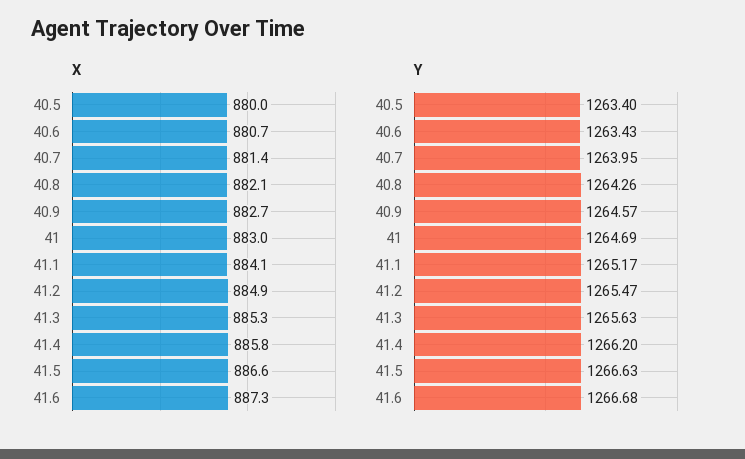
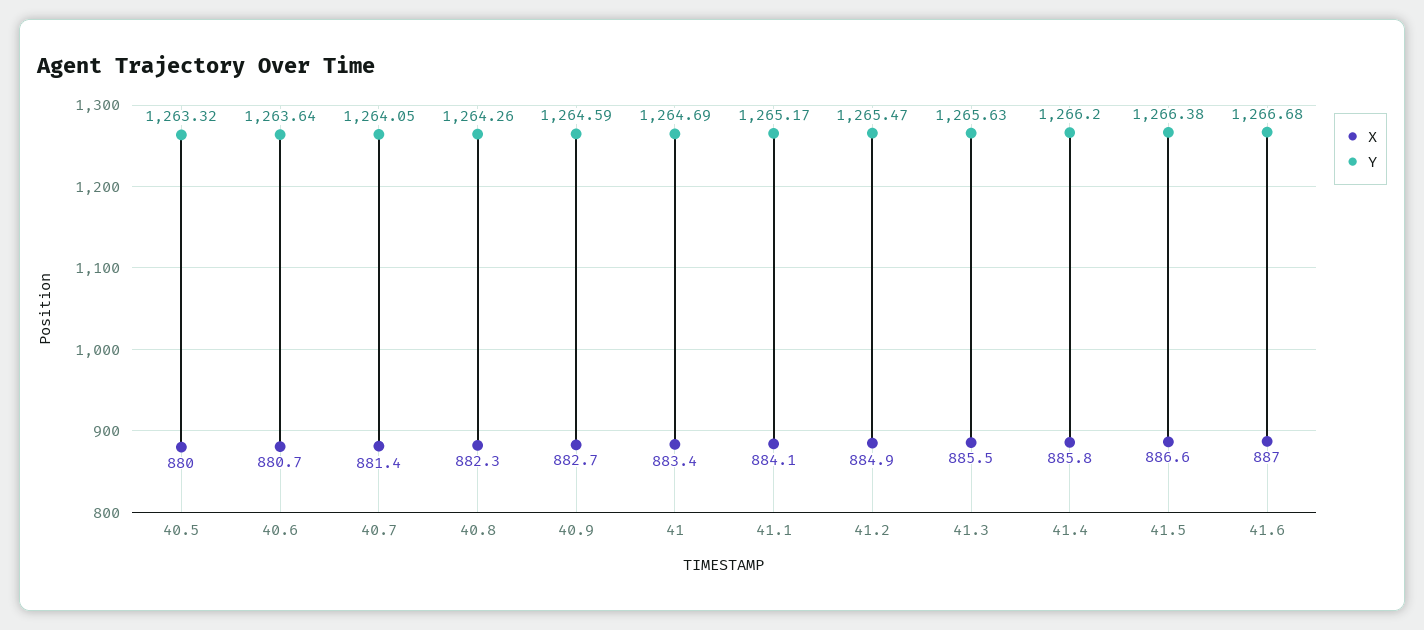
  {
    "X": {
      "40.5": 880,
      "40.6": 880.7,
      "40.7": 881.4,
-     "40.8": 882.1,
+     "40.8": 882.3,
      "40.9": 882.7,
-     "41": 883,
+     "41": 883.4,
      "41.1": 884.1,
      "41.2": 884.9,
-     "41.3": 885.3,
+     "41.3": 885.5,
      "41.4": 885.8,
      "41.5": 886.6,
-     "41.6": 887.3
+     "41.6": 887
    },
    "Y": {
-     "40.5": 1263.4,
+     "40.5": 1263.32,
-     "40.6": 1263.43,
+     "40.6": 1263.64,
-     "40.7": 1263.95,
+     "40.7": 1264.05,
      "40.8": 1264.26,
-     "40.9": 1264.57,
+     "40.9": 1264.59,
      "41": 1264.69,
      "41.1": 1265.17,
      "41.2": 1265.47,
      "41.3": 1265.63,
      "41.4": 1266.2,
-     "41.5": 1266.63,
+     "41.5": 1266.38,
      "41.6": 1266.68
    }
  }

